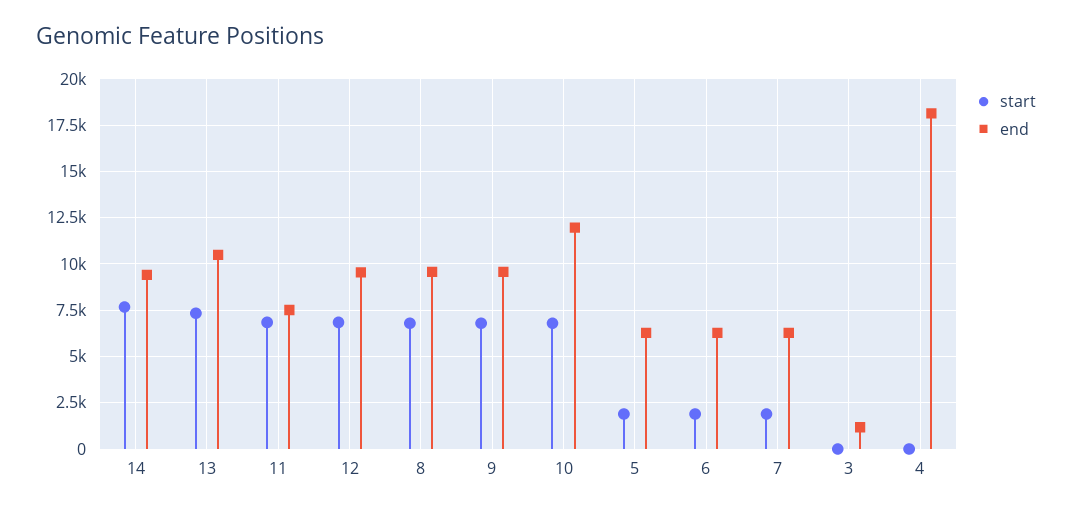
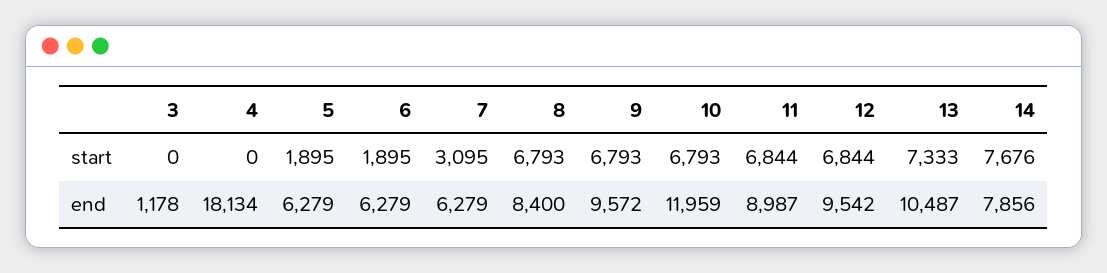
  {
    "start": {
      "14": 7676,
      "13": 7333,
      "11": 6844,
      "12": 6844,
      "8": 6793,
      "9": 6793,
      "10": 6793,
      "5": 1895,
      "6": 1895,
-     "7": 2000,
+     "7": 3095,
      "3": 0,
      "4": 0
    },
    "end": {
-     "14": 9500,
+     "14": 7856,
      "13": 10487,
-     "11": 7500,
+     "11": 8987,
      "12": 9542,
-     "8": 9500,
+     "8": 8400,
      "9": 9572,
      "10": 11959,
      "5": 6279,
      "6": 6279,
      "7": 6279,
      "3": 1178,
      "4": 18134
    }
  }

